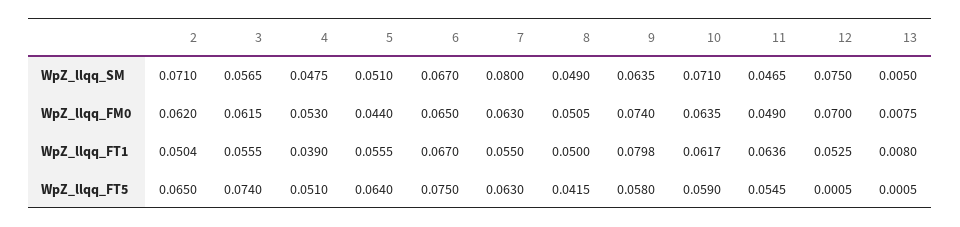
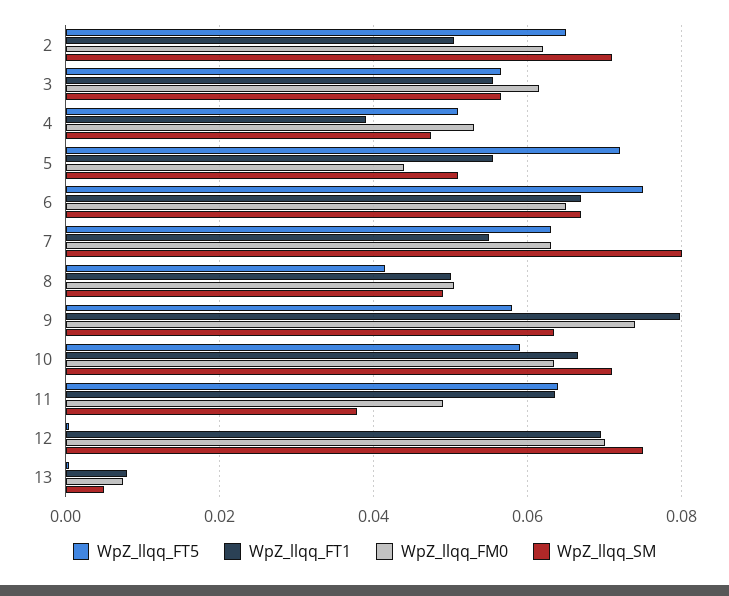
  {
    "WpZ_llqq_SM": {
      "2": 0.071,
      "3": 0.0565,
      "4": 0.0475,
      "5": 0.051,
      "6": 0.067,
      "7": 0.08,
      "8": 0.049,
      "9": 0.0635,
      "10": 0.071,
-     "11": 0.0465,
+     "11": 0.038,
      "12": 0.075,
      "13": 0.005
    },
    "WpZ_llqq_FM0": {
      "2": 0.062,
      "3": 0.0615,
      "4": 0.053,
      "5": 0.044,
      "6": 0.065,
      "7": 0.063,
      "8": 0.0505,
      "9": 0.074,
      "10": 0.0635,
      "11": 0.049,
      "12": 0.07,
      "13": 0.0075
    },
    "WpZ_llqq_FT1": {
      "2": 0.0504,
      "3": 0.0555,
      "4": 0.039,
      "5": 0.0555,
      "6": 0.067,
      "7": 0.055,
      "8": 0.05,
      "9": 0.0798,
-     "10": 0.0617,
+     "10": 0.066,
      "11": 0.0636,
-     "12": 0.0525,
+     "12": 0.07,
      "13": 0.008
    },
    "WpZ_llqq_FT5": {
      "2": 0.065,
-     "3": 0.074,
+     "3": 0.056,
      "4": 0.051,
-     "5": 0.064,
+     "5": 0.072,
      "6": 0.075,
      "7": 0.063,
      "8": 0.0415,
      "9": 0.058,
      "10": 0.059,
-     "11": 0.0545,
+     "11": 0.064,
      "12": 0.0005,
      "13": 0.0005
    }
  }

